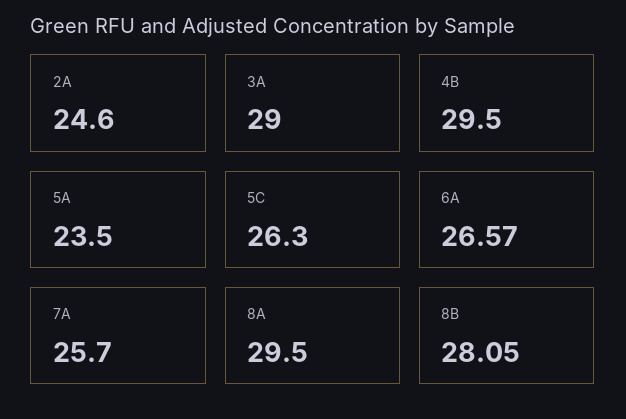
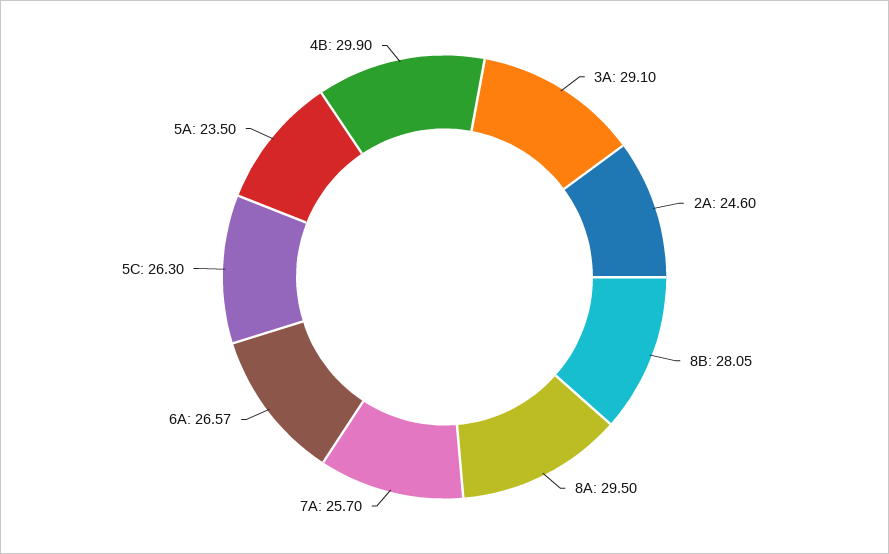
  {
    "2A": 24.6,
-   "3A": 29,
+   "3A": 29.1,
-   "4B": 29.5,
+   "4B": 29.9,
    "5A": 23.5,
    "5C": 26.3,
    "6A": 26.57,
    "7A": 25.7,
    "8A": 29.5,
    "8B": 28.05
  }

